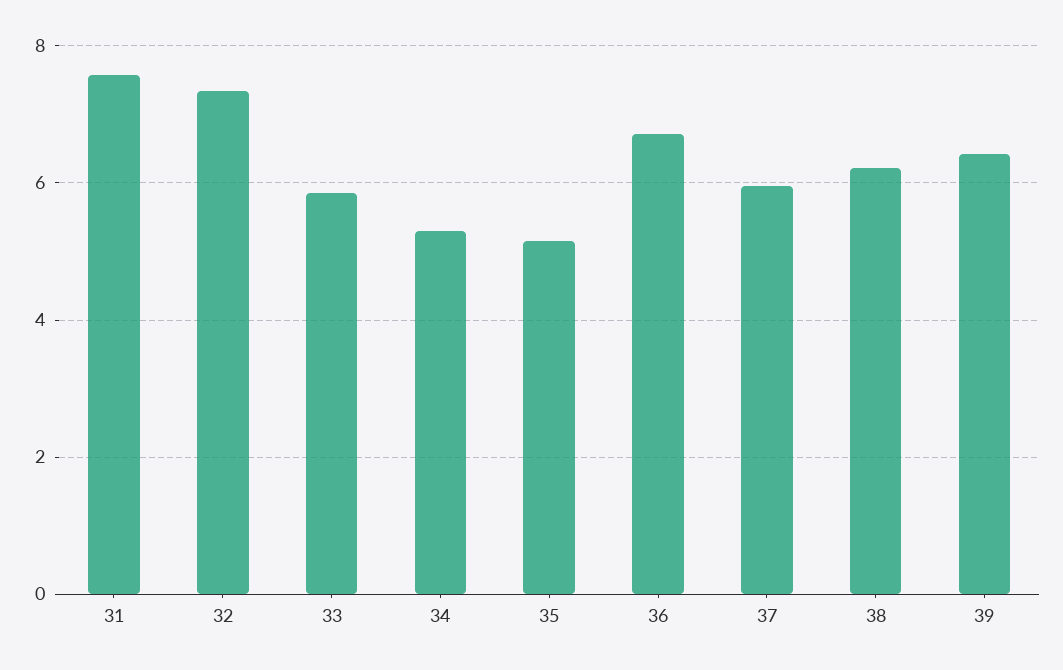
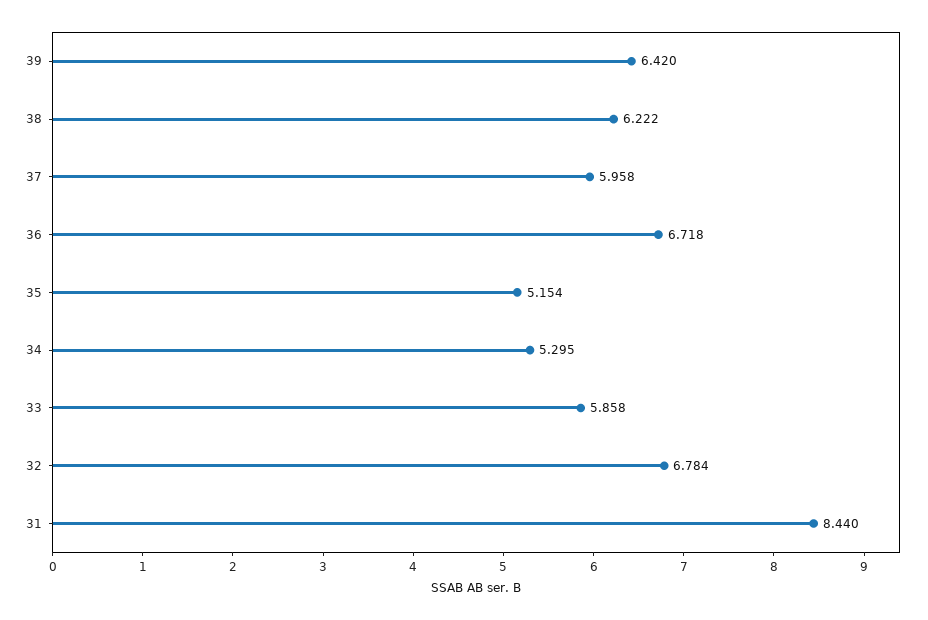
  {
-   "31": 7.6,
+   "31": 8.44,
-   "32": 7.4,
+   "32": 6.784,
    "33": 5.858,
    "34": 5.295,
    "35": 5.154,
    "36": 6.718,
    "37": 5.958,
    "38": 6.222,
    "39": 6.42
  }

